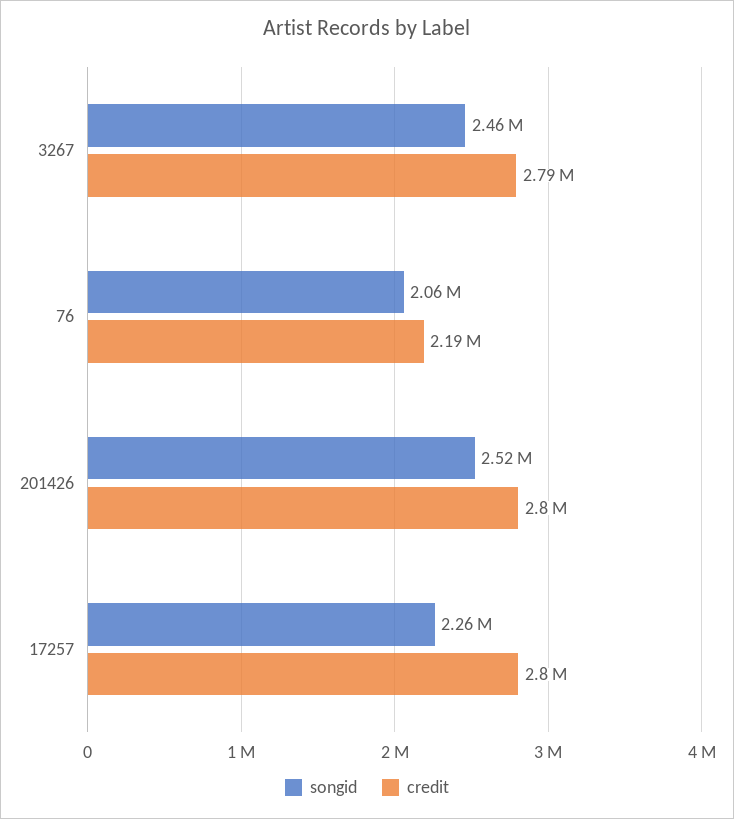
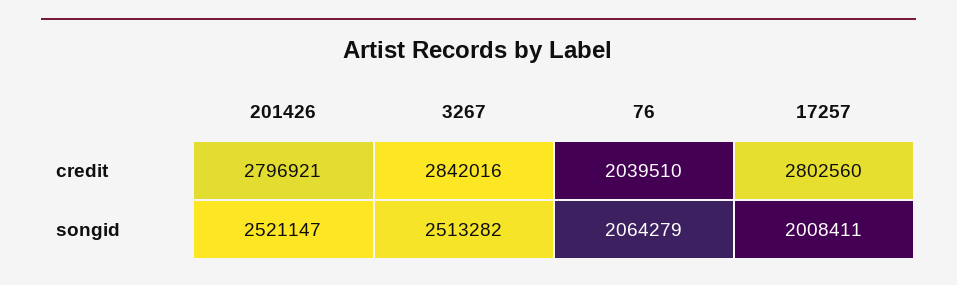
  {
    "songid": {
-     "3267": 2460000,
+     "3267": 2513282,
      "76": 2064279,
      "201426": 2521147,
-     "17257": 2260000
+     "17257": 2008411
    },
    "credit": {
-     "3267": 2790000,
+     "3267": 2842016,
-     "76": 2190000,
+     "76": 2039510,
      "201426": 2796921,
      "17257": 2802560
    }
  }

